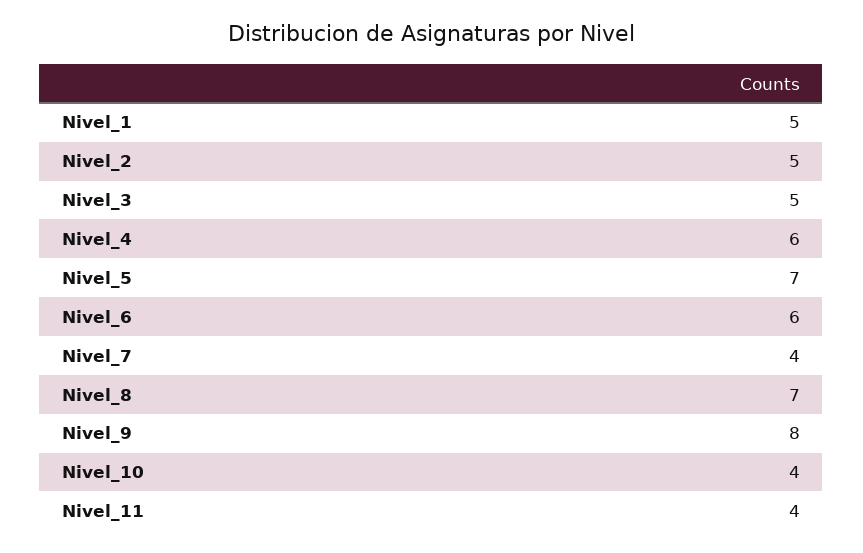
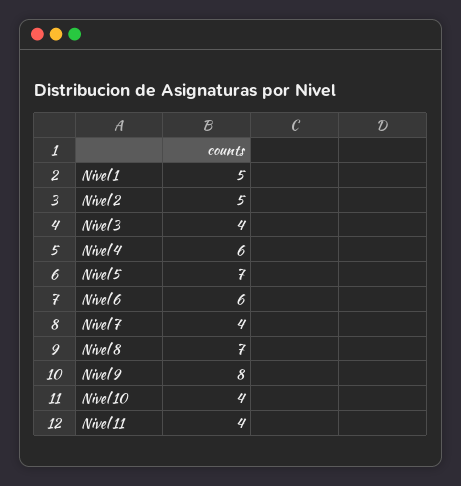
  {
    "Nivel_1": 5,
    "Nivel_2": 5,
-   "Nivel_3": 5,
+   "Nivel_3": 4,
    "Nivel_4": 6,
    "Nivel_5": 7,
    "Nivel_6": 6,
    "Nivel_7": 4,
    "Nivel_8": 7,
    "Nivel_9": 8,
    "Nivel_10": 4,
    "Nivel_11": 4
  }

